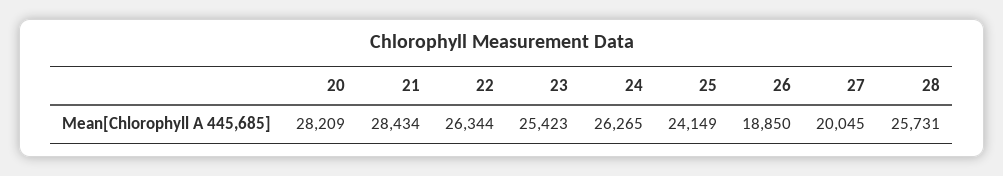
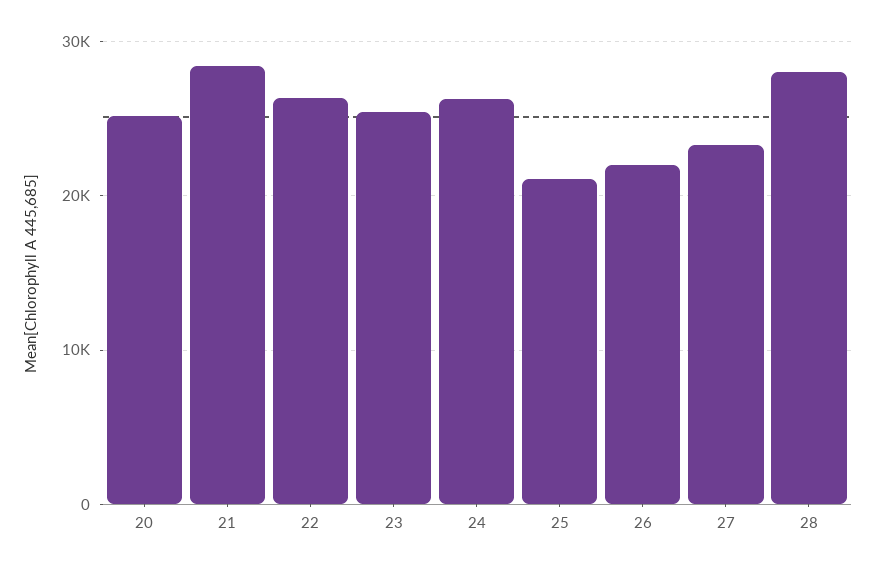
  {
-   "20": 28209,
+   "20": 25000,
    "21": 28434,
    "22": 26344,
    "23": 25423,
    "24": 26265,
-   "25": 24149,
+   "25": 21000,
-   "26": 18850,
+   "26": 22000,
-   "27": 20045,
+   "27": 23000,
-   "28": 25731
+   "28": 28000
  }

